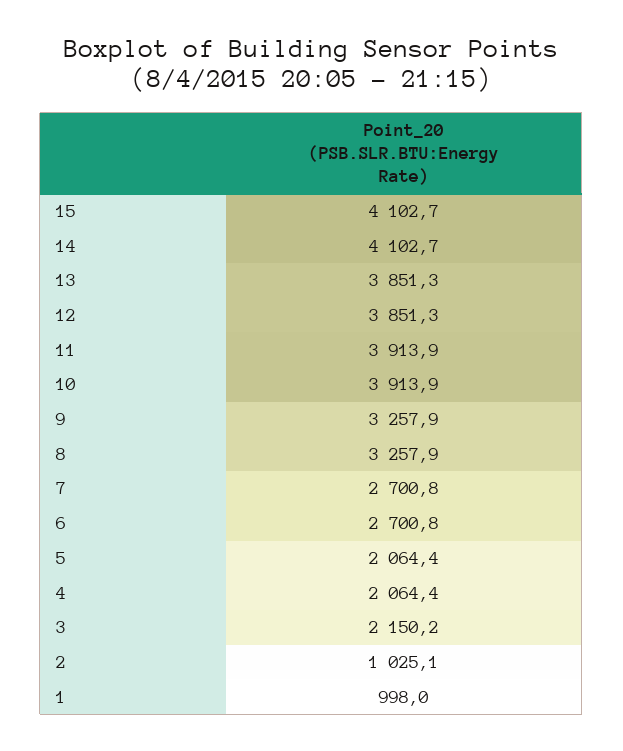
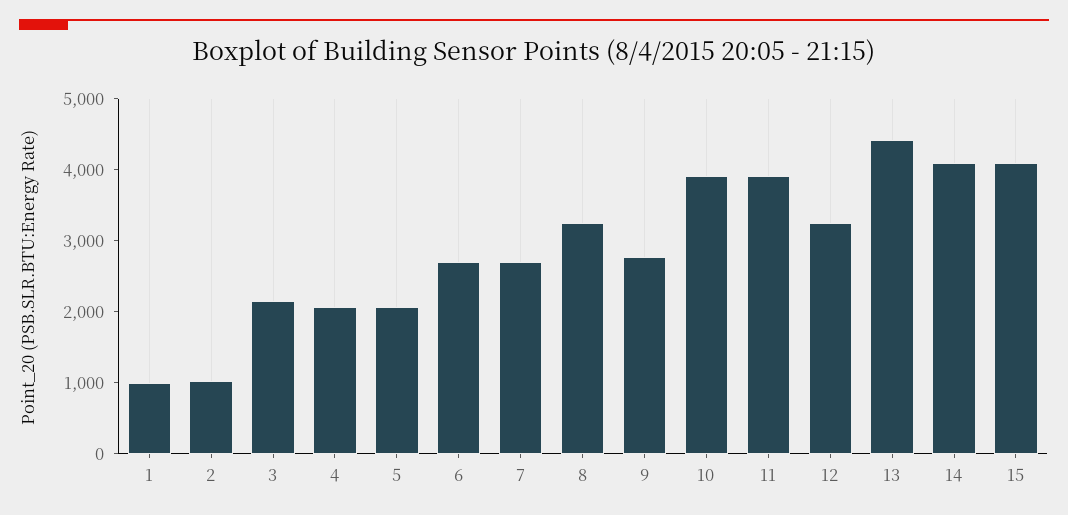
  {
    "15": 4102.7,
    "14": 4102.7,
-   "13": 3851.3,
+   "13": 4400,
-   "12": 3851.3,
+   "12": 3200,
    "11": 3913.9,
    "10": 3913.9,
-   "9": 3257.9,
+   "9": 2800,
    "8": 3257.9,
    "7": 2700.8,
    "6": 2700.8,
    "5": 2064.4,
    "4": 2064.4,
    "3": 2150.2,
    "2": 1025.1,
    "1": 998
  }

